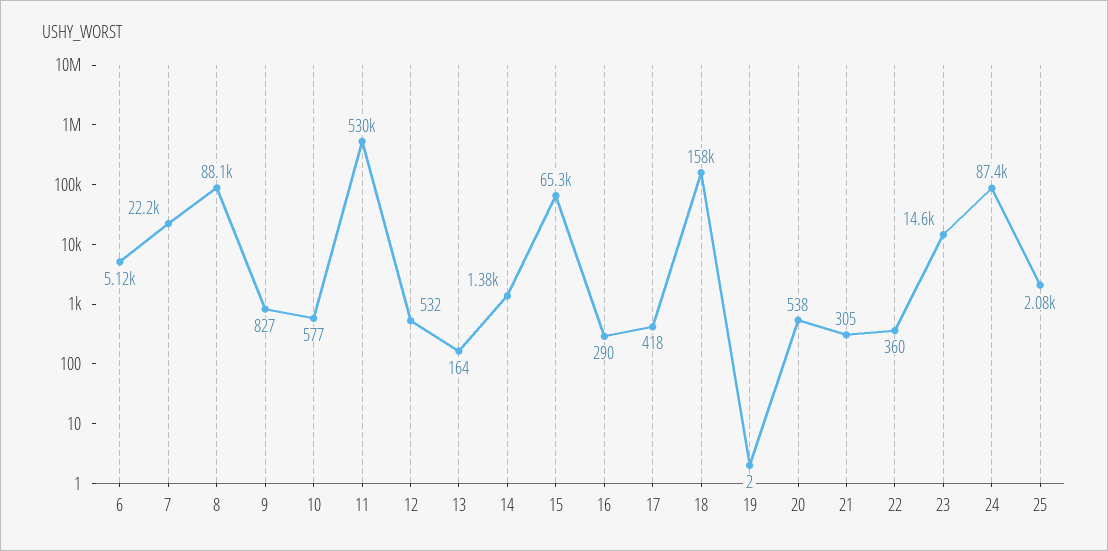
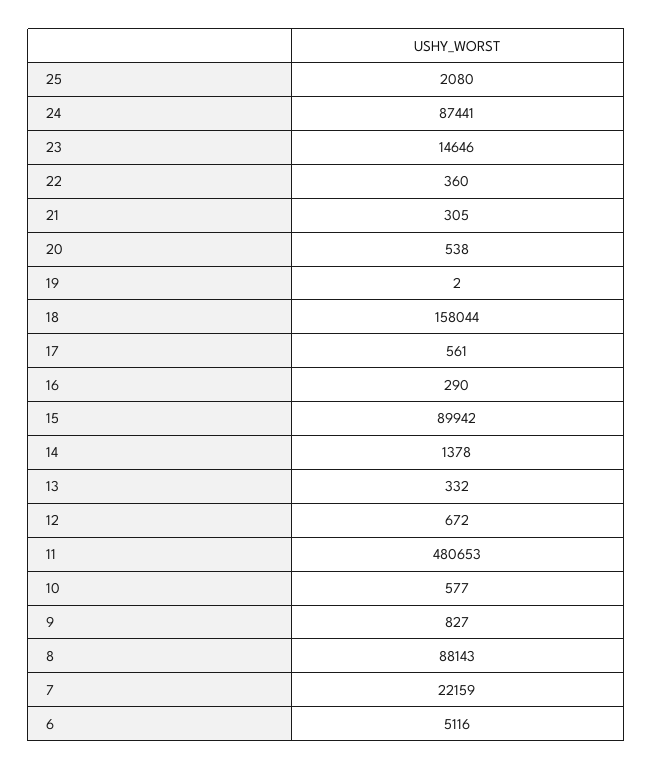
  {
    "6": 5116,
    "7": 22159,
    "8": 88143,
    "9": 827,
    "10": 577,
-   "11": 530000,
+   "11": 480653,
-   "12": 532,
+   "12": 672,
-   "13": 164,
+   "13": 332,
    "14": 1378,
-   "15": 65300,
+   "15": 89942,
    "16": 290,
-   "17": 418,
+   "17": 561,
    "18": 158044,
    "19": 2,
    "20": 538,
    "21": 305,
    "22": 360,
    "23": 14646,
    "24": 87441,
    "25": 2080
  }

